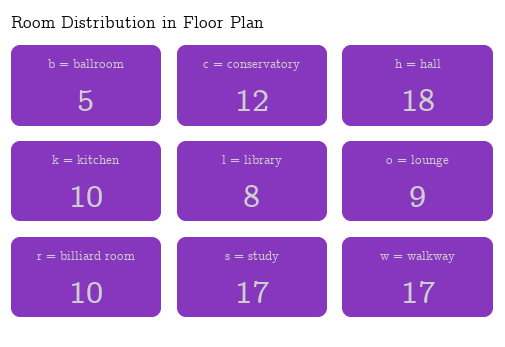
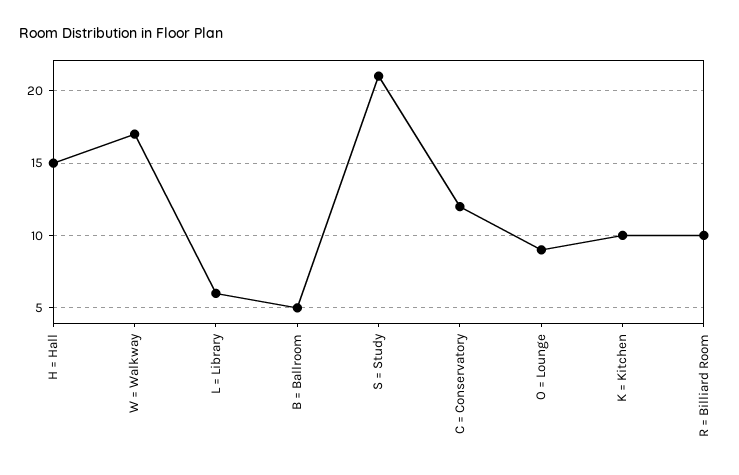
  {
    "b = ballroom": 5,
    "c = conservatory": 12,
-   "h = hall": 18,
+   "h = hall": 15,
    "k = kitchen": 10,
-   "l = library": 8,
+   "l = library": 6,
    "o = lounge": 9,
    "r = billiard room": 10,
-   "s = study": 17,
+   "s = study": 21,
    "w = walkway": 17
  }

